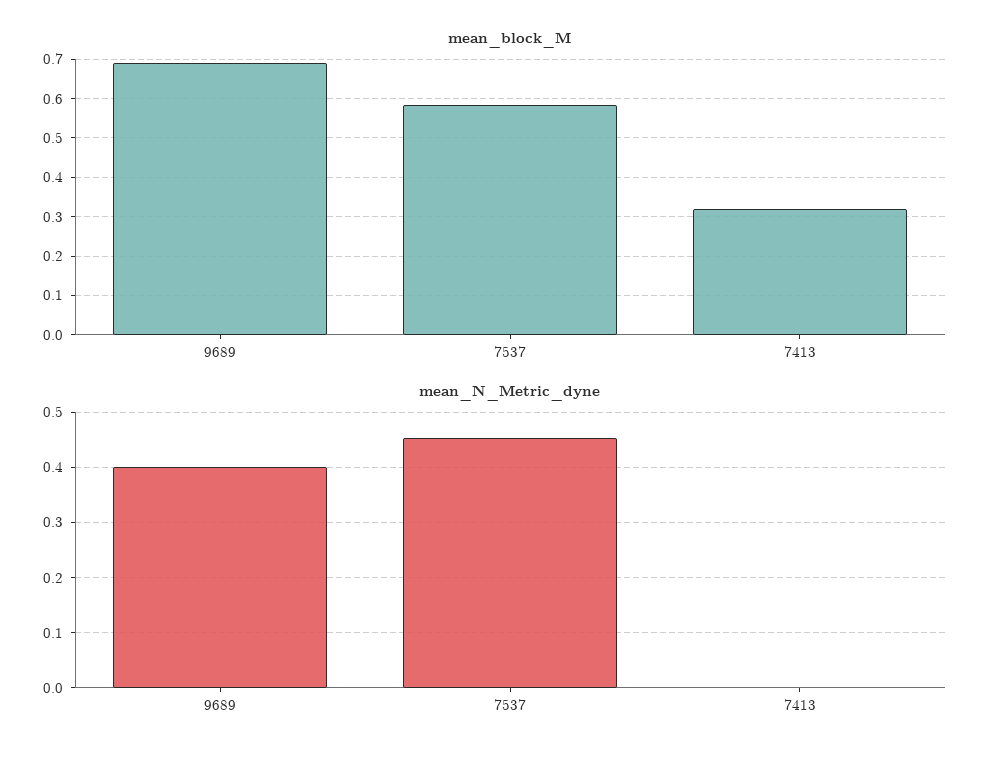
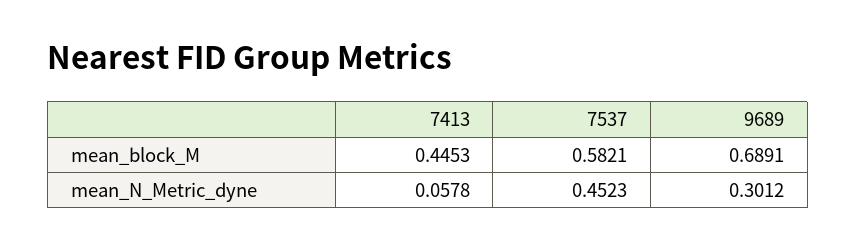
  {
    "mean_block_M": {
      "9689": 0.6891,
      "7537": 0.5821,
-     "7413": 0.32
+     "7413": 0.4453
    },
    "mean_N_Metric_dyne": {
-     "9689": 0.4,
+     "9689": 0.3012,
      "7537": 0.4523,
-     "7413": 0
+     "7413": 0.0578
    }
  }

